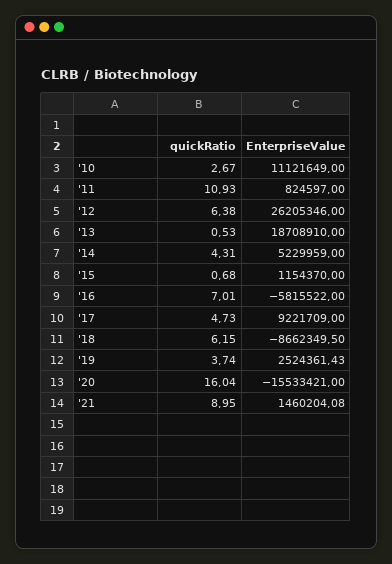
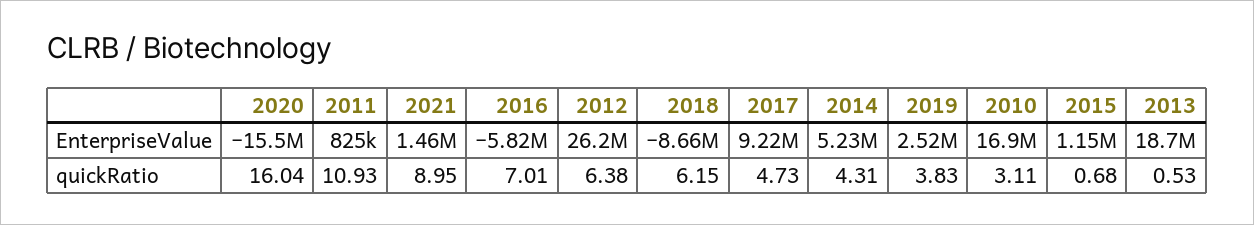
  {
    "quickRatio": {
-     "'10": 2.67,
+     "'10": 3.11,
      "'11": 10.93,
      "'12": 6.38,
      "'13": 0.53,
      "'14": 4.31,
      "'15": 0.68,
      "'16": 7.01,
      "'17": 4.73,
      "'18": 6.15,
-     "'19": 3.74,
+     "'19": 3.83,
      "'20": 16.04,
      "'21": 8.95
    },
    "EnterpriseValue": {
-     "'10": 11121649,
+     "'10": 16900000,
      "'11": 824597,
      "'12": 26205346,
      "'13": 18708910,
      "'14": 5229959,
      "'15": 1154370,
      "'16": -5815522,
      "'17": 9221709,
      "'18": -8662349.5,
      "'19": 2524361.43,
      "'20": -15533421,
      "'21": 1460204.08
    }
  }

